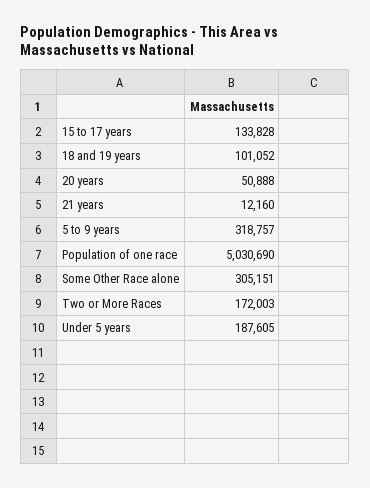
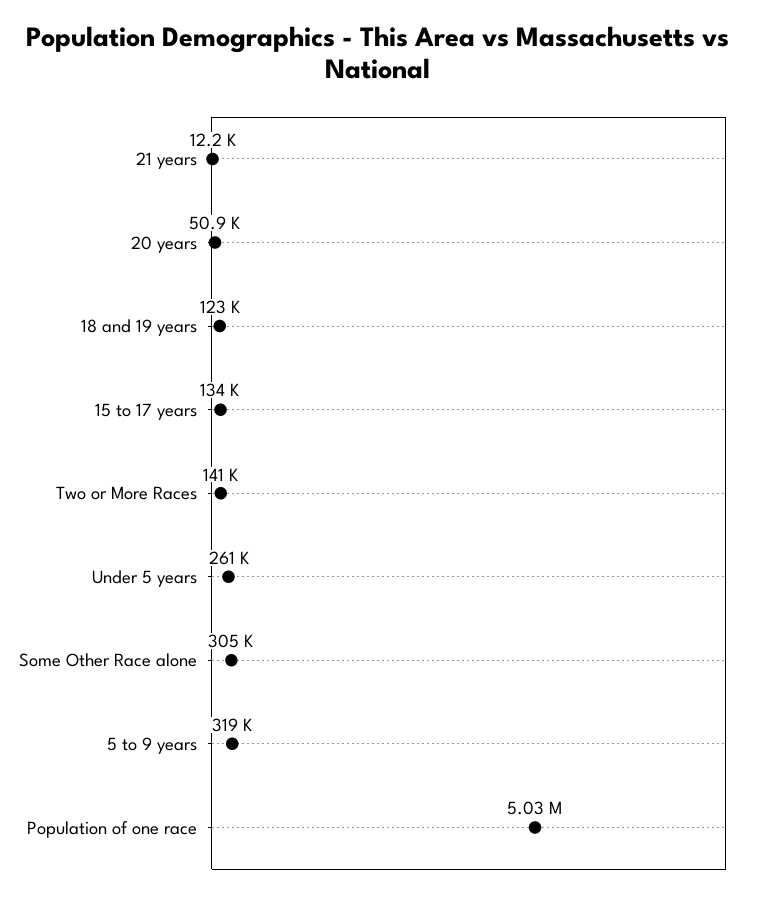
  {
    "15 to 17 years": 133828,
-   "18 and 19 years": 101052,
+   "18 and 19 years": 123000,
    "20 years": 50888,
    "21 years": 12160,
    "5 to 9 years": 318757,
    "Population of one race": 5030690,
    "Some Other Race alone": 305151,
-   "Two or More Races": 172003,
+   "Two or More Races": 141000,
-   "Under 5 years": 187605
+   "Under 5 years": 261000
  }

